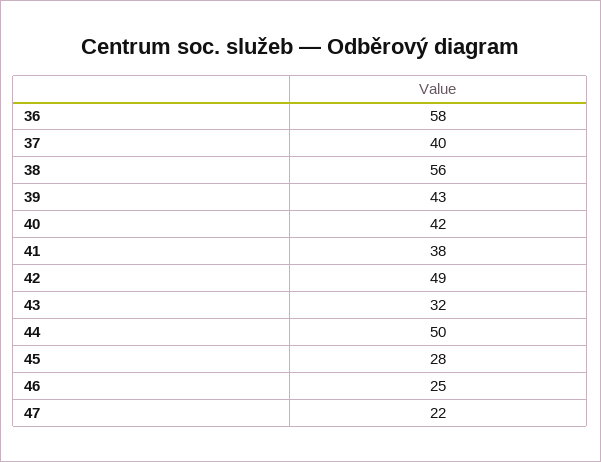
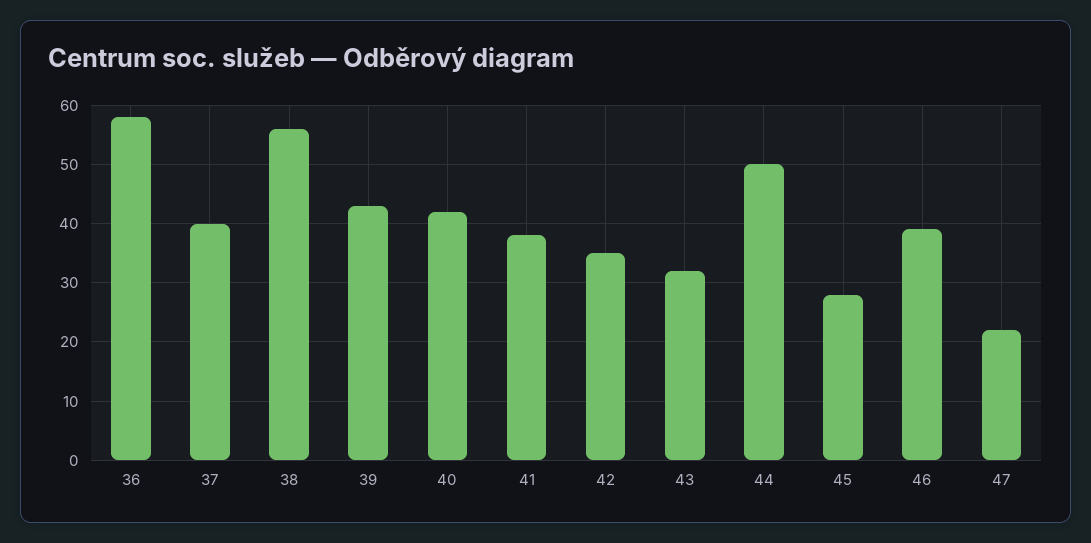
  {
    "36": 58,
    "37": 40,
    "38": 56,
    "39": 43,
    "40": 42,
    "41": 38,
-   "42": 49,
+   "42": 35,
    "43": 32,
    "44": 50,
    "45": 28,
-   "46": 25,
+   "46": 40,
    "47": 22
  }

